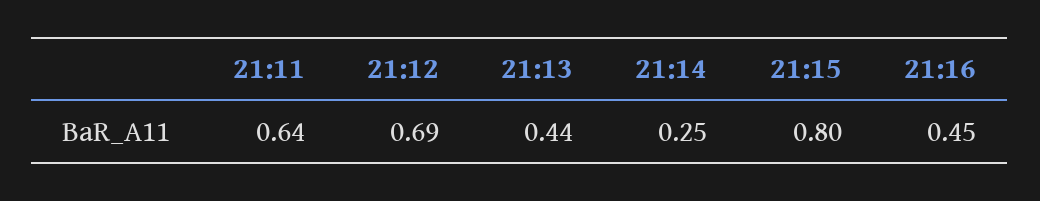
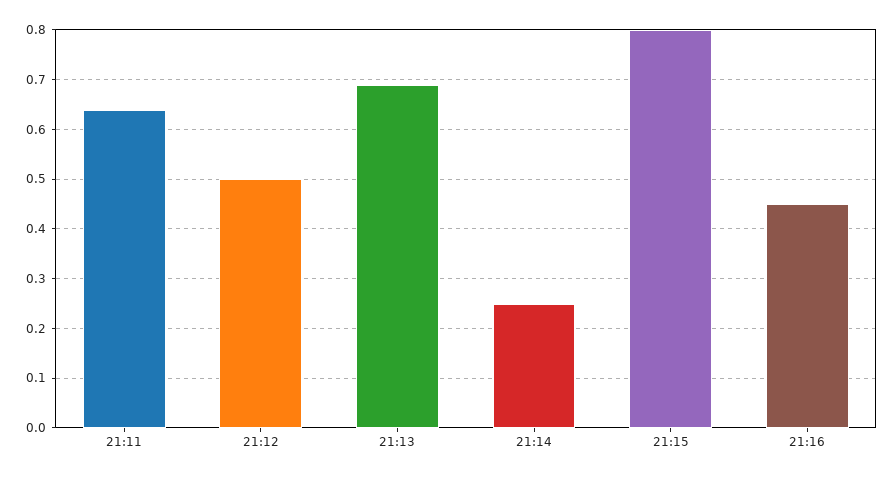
  {
    "21:11": 0.64,
-   "21:12": 0.69,
+   "21:12": 0.5,
-   "21:13": 0.44,
+   "21:13": 0.7,
    "21:14": 0.25,
    "21:15": 0.8,
    "21:16": 0.45
  }

